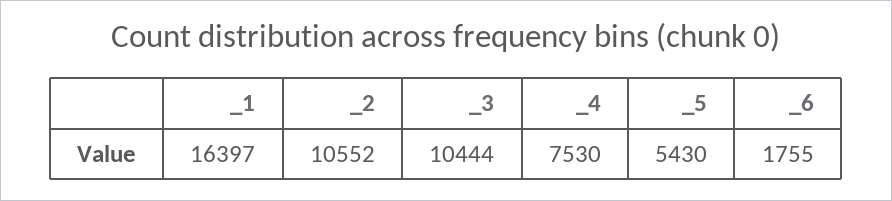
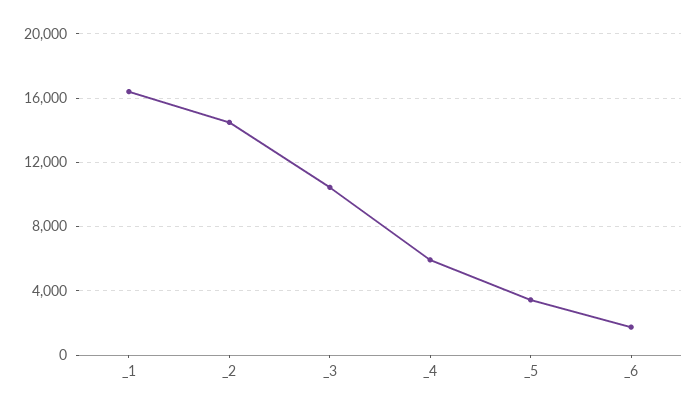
  {
    "_1": 16397,
-   "_2": 10552,
+   "_2": 14500,
    "_3": 10444,
-   "_4": 7530,
+   "_4": 6000,
-   "_5": 5430,
+   "_5": 3500,
    "_6": 1755
  }

